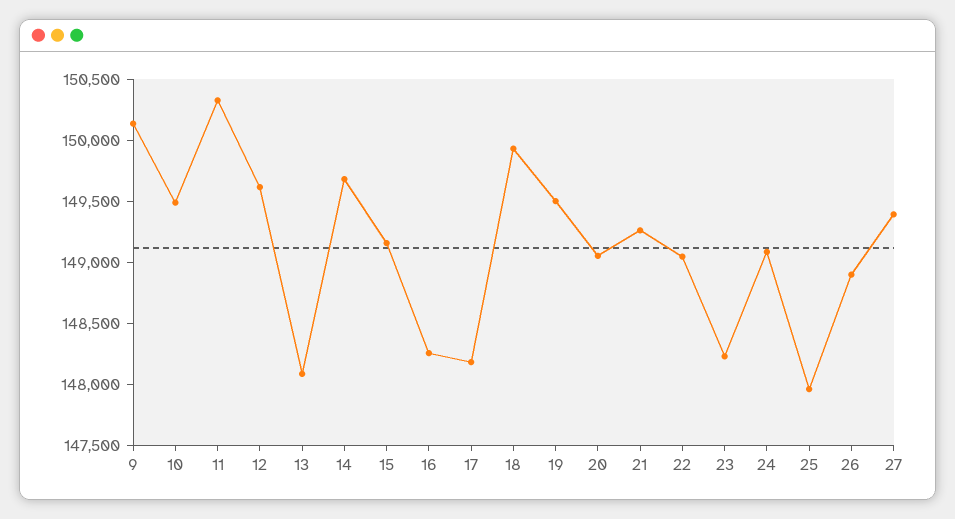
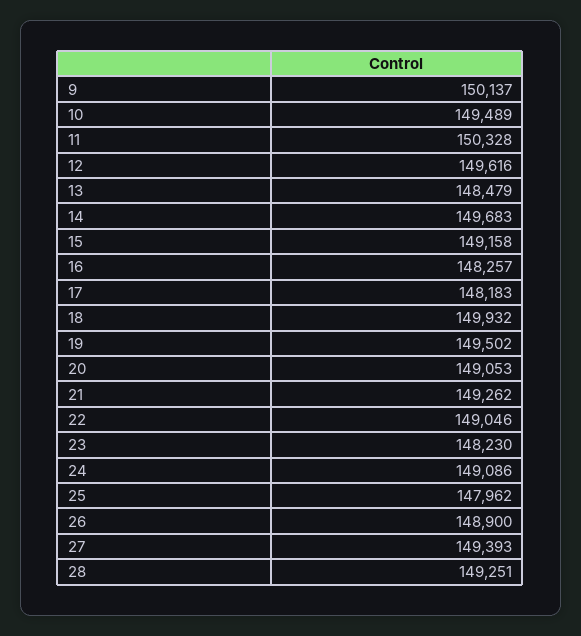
  {
    "9": 150137,
    "10": 149489,
    "11": 150328,
    "12": 149616,
-   "13": 148100,
+   "13": 148479,
    "14": 149683,
    "15": 149158,
    "16": 148257,
    "17": 148183,
    "18": 149932,
    "19": 149502,
    "20": 149053,
    "21": 149262,
    "22": 149046,
    "23": 148230,
    "24": 149086,
    "25": 147962,
    "26": 148900,
-   "27": 149393
+   "27": 149393,
+   "28": 149251
  }

